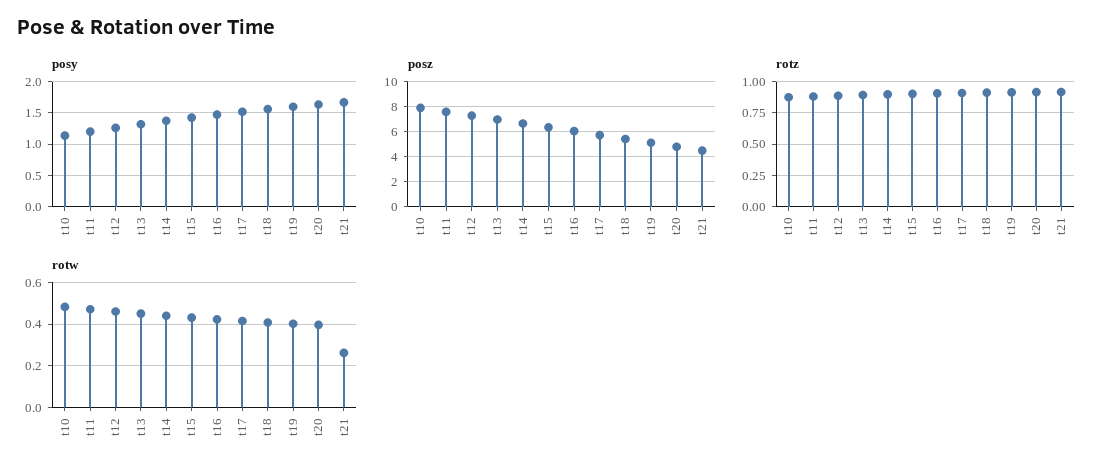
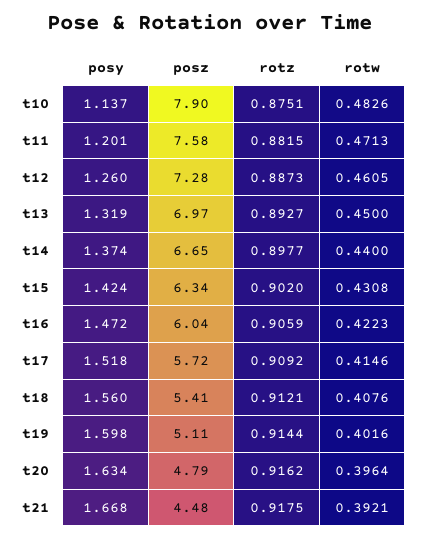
  {
    "posy": {
      "t10": 1.137,
      "t11": 1.201,
      "t12": 1.26,
      "t13": 1.319,
      "t14": 1.374,
      "t15": 1.424,
      "t16": 1.472,
      "t17": 1.518,
      "t18": 1.56,
      "t19": 1.598,
      "t20": 1.634,
      "t21": 1.668
    },
    "posz": {
      "t10": 7.9,
      "t11": 7.58,
      "t12": 7.28,
      "t13": 6.97,
      "t14": 6.65,
      "t15": 6.34,
      "t16": 6.04,
      "t17": 5.72,
      "t18": 5.41,
      "t19": 5.11,
      "t20": 4.79,
      "t21": 4.48
    },
    "rotz": {
      "t10": 0.8751,
      "t11": 0.8815,
      "t12": 0.8873,
      "t13": 0.8927,
      "t14": 0.8977,
      "t15": 0.902,
      "t16": 0.9059,
      "t17": 0.9092,
      "t18": 0.9121,
      "t19": 0.9144,
      "t20": 0.9162,
      "t21": 0.9175
    },
    "rotw": {
      "t10": 0.4826,
      "t11": 0.4713,
      "t12": 0.4605,
      "t13": 0.45,
      "t14": 0.44,
      "t15": 0.4308,
      "t16": 0.4223,
      "t17": 0.4146,
      "t18": 0.4076,
      "t19": 0.4016,
      "t20": 0.3964,
-     "t21": 0.25
+     "t21": 0.3921
    }
  }

